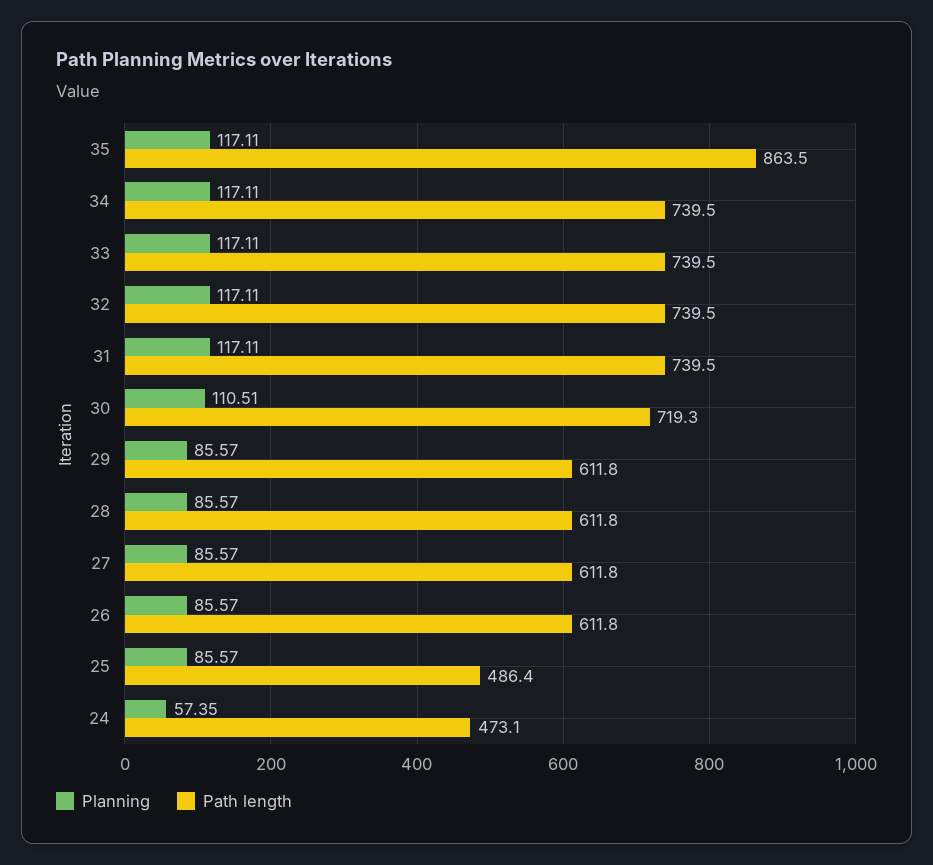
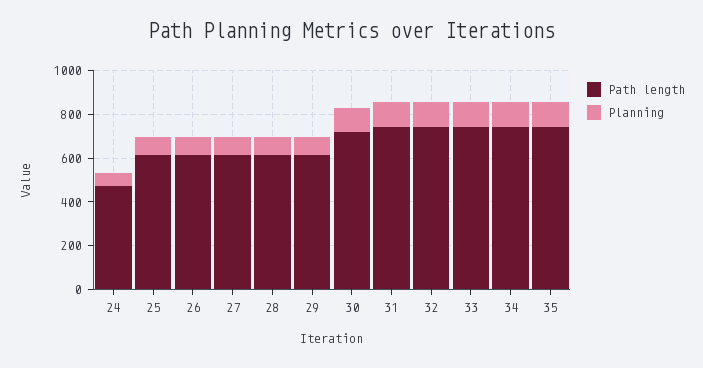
  {
    "Planning": {
      "35": 117.11,
      "34": 117.11,
      "33": 117.11,
      "32": 117.11,
      "31": 117.11,
      "30": 110.51,
      "29": 85.57,
      "28": 85.57,
      "27": 85.57,
      "26": 85.57,
      "25": 85.57,
      "24": 57.35
    },
    "Path length": {
-     "35": 863.5,
+     "35": 750,
      "34": 739.5,
      "33": 739.5,
      "32": 739.5,
      "31": 739.5,
      "30": 719.3,
      "29": 611.8,
      "28": 611.8,
      "27": 611.8,
      "26": 611.8,
-     "25": 486.4,
+     "25": 600,
      "24": 473.1
    }
  }

